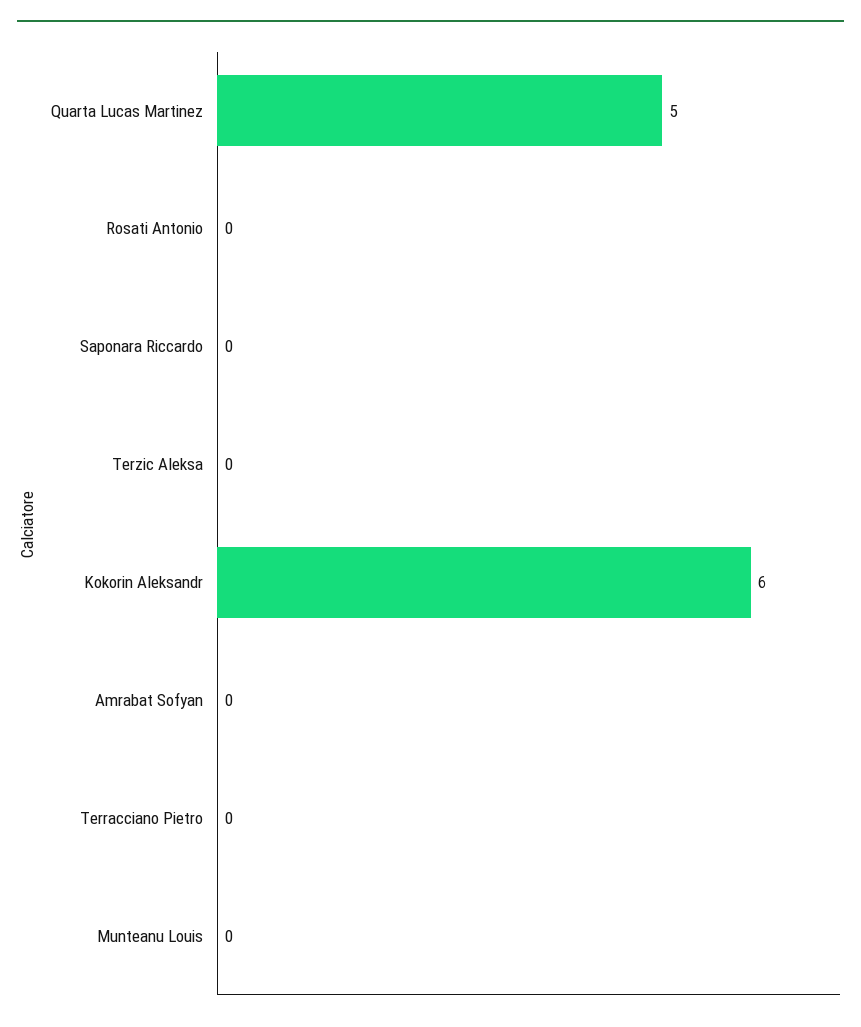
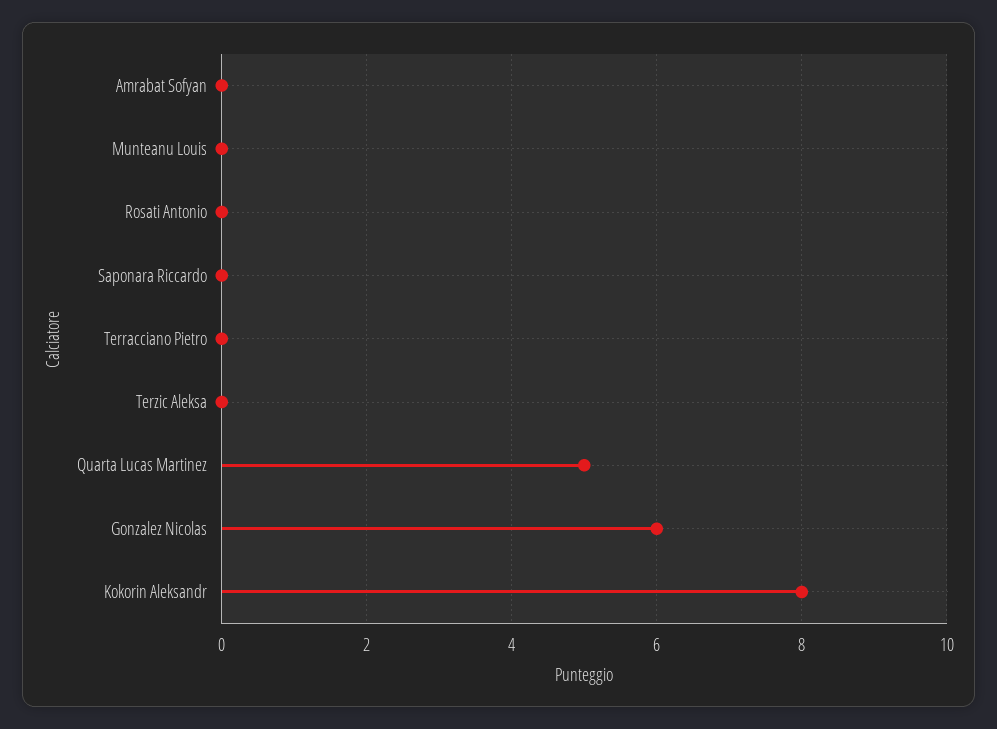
  {
    "Quarta Lucas Martinez": 5,
    "Rosati Antonio": 0,
    "Saponara Riccardo": 0,
    "Terzic Aleksa": 0,
-   "Kokorin Aleksandr": 6,
+   "Kokorin Aleksandr": 8,
    "Amrabat Sofyan": 0,
    "Terracciano Pietro": 0,
-   "Munteanu Louis": 0
+   "Munteanu Louis": 0,
+   "Gonzalez Nicolas": 6
  }

